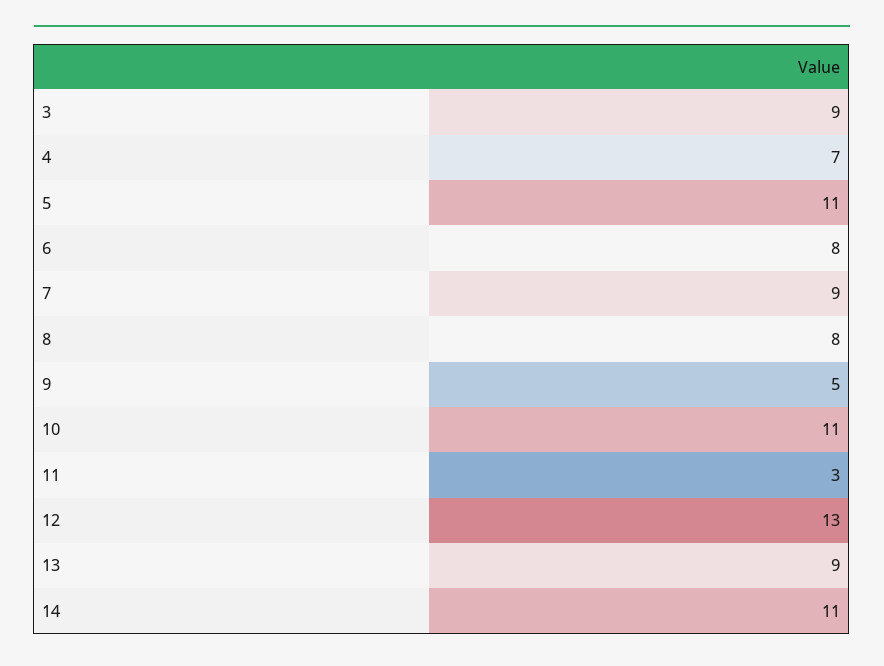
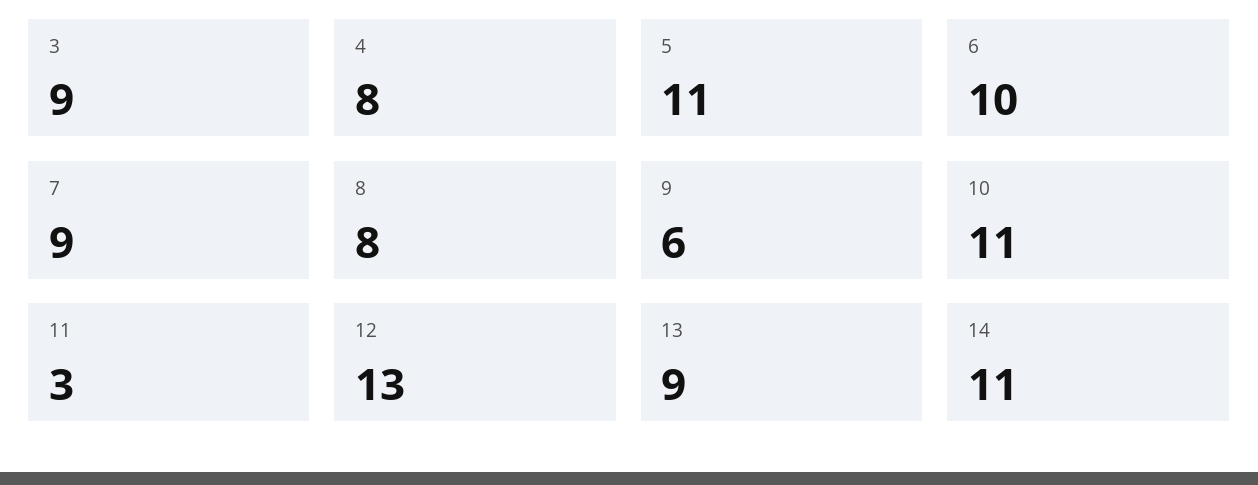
  {
    "3": 9,
-   "4": 7,
+   "4": 8,
    "5": 11,
-   "6": 8,
+   "6": 10,
    "7": 9,
    "8": 8,
-   "9": 5,
+   "9": 6,
    "10": 11,
    "11": 3,
    "12": 13,
    "13": 9,
    "14": 11
  }

